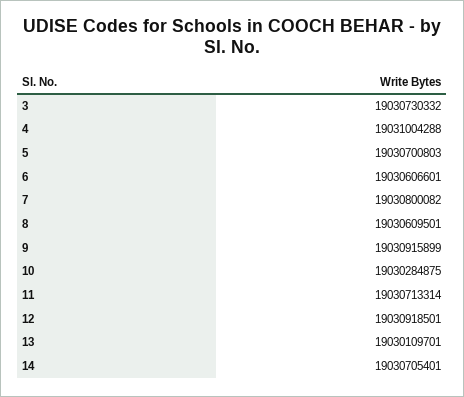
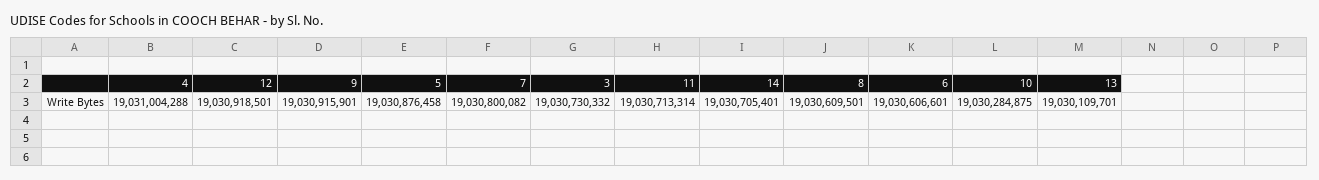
  {
    "3": 19030730332,
    "4": 19031004288,
-   "5": 19030700803,
+   "5": 19030876458,
    "6": 19030606601,
    "7": 19030800082,
    "8": 19030609501,
-   "9": 19030915899,
+   "9": 19030915901,
    "10": 19030284875,
    "11": 19030713314,
    "12": 19030918501,
    "13": 19030109701,
    "14": 19030705401
  }

